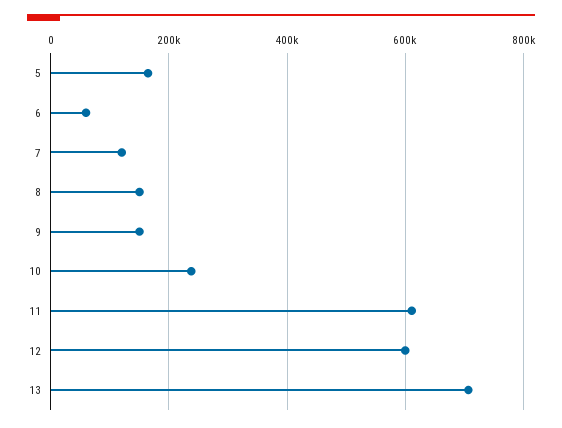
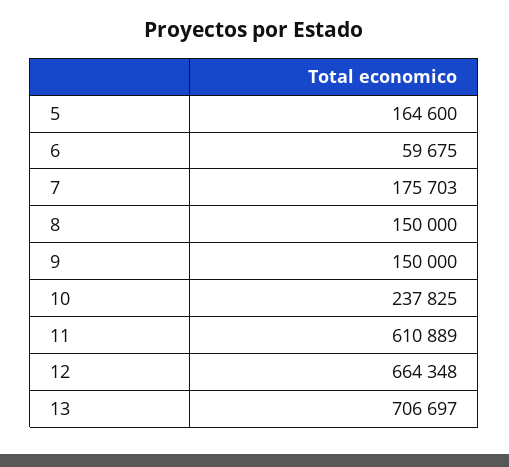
  {
    "5": 164600,
    "6": 59675,
-   "7": 120000,
+   "7": 175703,
    "8": 150000,
    "9": 150000,
    "10": 237825,
    "11": 610889,
-   "12": 600000,
+   "12": 664348,
    "13": 706697
  }

